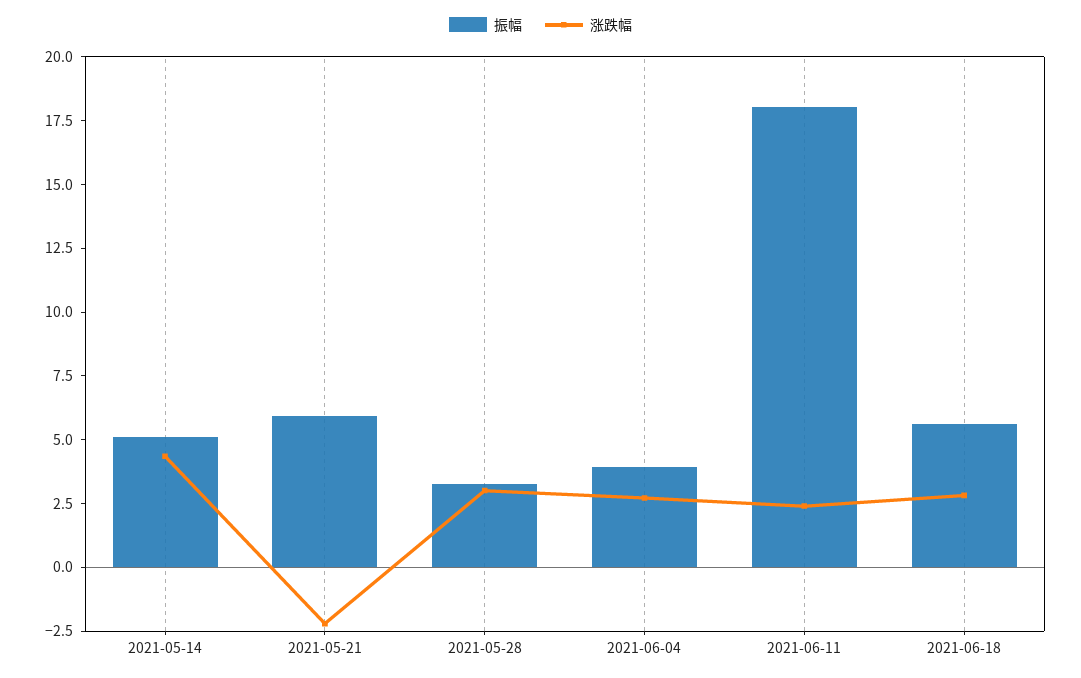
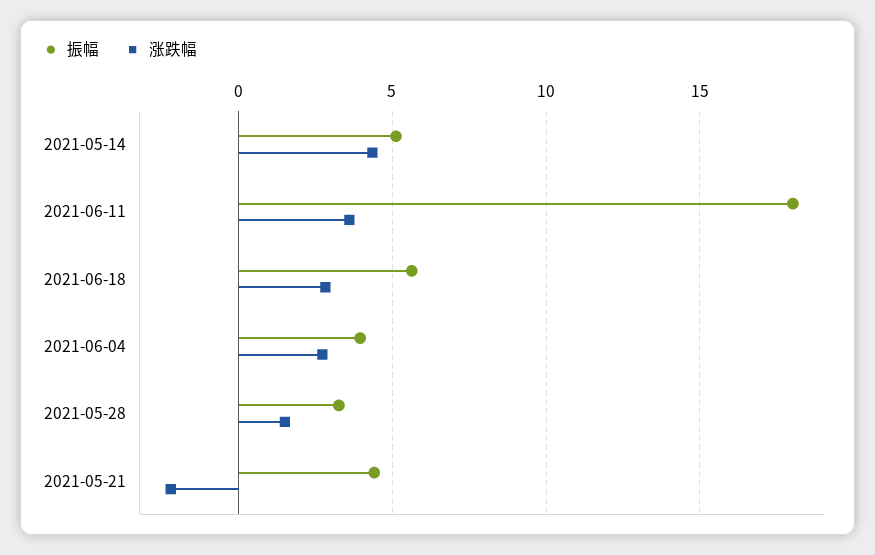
  {
    "振幅": {
      "2021-05-14": 5,
-     "2021-05-21": 6,
+     "2021-05-21": 4.5,
      "2021-05-28": 3.5,
      "2021-06-04": 4,
      "2021-06-11": 18,
      "2021-06-18": 5.5
    },
    "涨跌幅": {
      "2021-05-14": 4.5,
      "2021-05-21": -2,
-     "2021-05-28": 3,
+     "2021-05-28": 1.5,
      "2021-06-04": 2.5,
-     "2021-06-11": 2.5,
+     "2021-06-11": 3.5,
      "2021-06-18": 3
    }
  }

